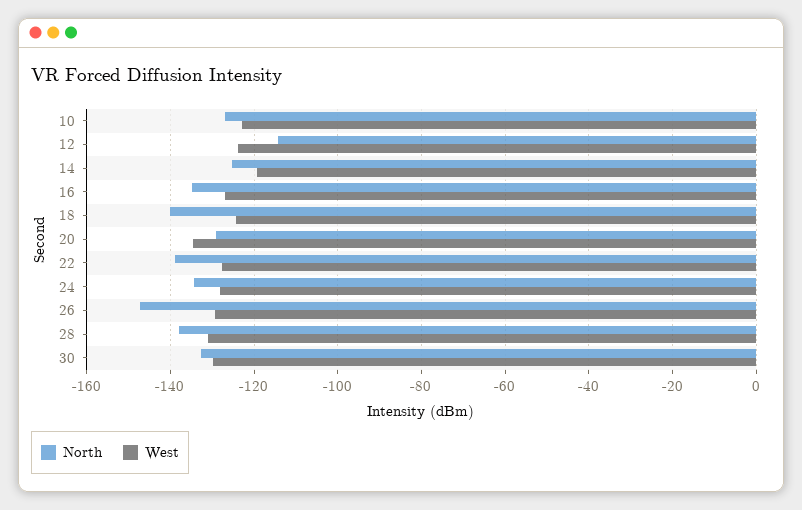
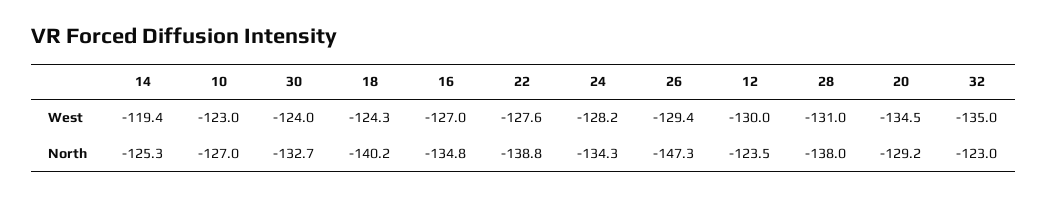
  {
    "North": {
      "10": -127,
-     "12": -114,
+     "12": -123.5,
      "14": -125.3,
      "16": -134.8,
      "18": -140.2,
      "20": -129.2,
      "22": -138.8,
      "24": -134.3,
      "26": -147.3,
      "28": -138,
-     "30": -132.7
+     "30": -132.7,
+     "32": -123
    },
    "West": {
      "10": -123,
-     "12": -124,
+     "12": -130,
      "14": -119.4,
      "16": -127,
      "18": -124.3,
      "20": -134.5,
      "22": -127.6,
      "24": -128.2,
      "26": -129.4,
      "28": -131,
-     "30": -130
+     "30": -124,
+     "32": -135
    }
  }

